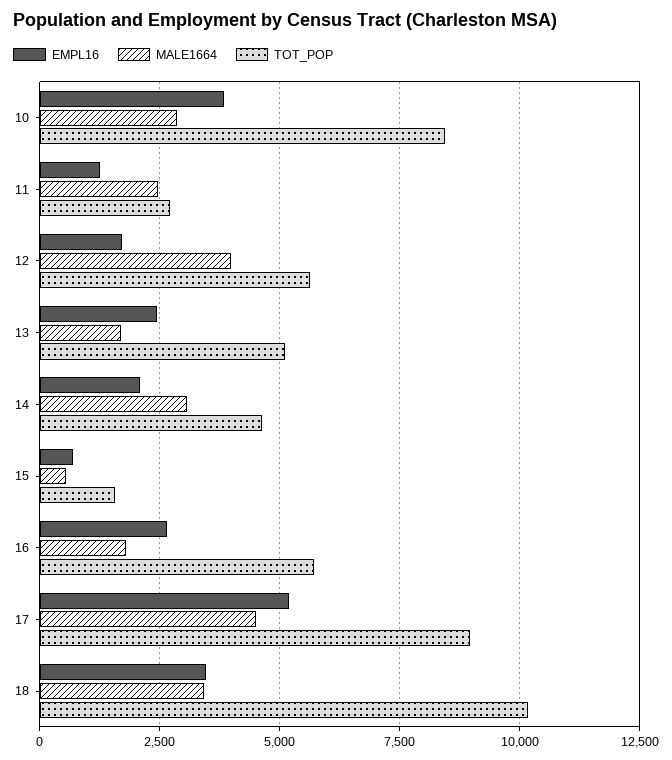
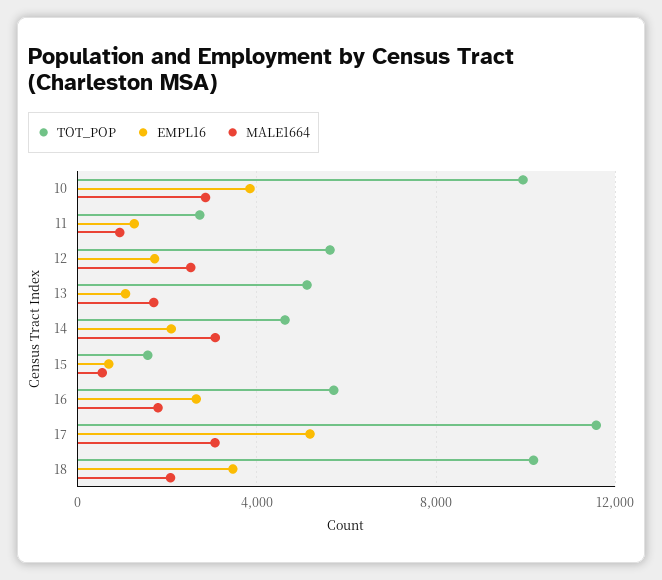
  {
    "EMPL16": {
      "10": 3750,
      "11": 1250,
      "12": 1750,
-     "13": 2500,
+     "13": 1000,
      "14": 2000,
      "15": 750,
      "16": 2750,
      "17": 5250,
      "18": 3500
    },
    "MALE1664": {
      "10": 2750,
-     "11": 2500,
+     "11": 1000,
-     "12": 4000,
+     "12": 2500,
      "13": 1750,
      "14": 3000,
      "15": 500,
      "16": 1750,
-     "17": 4500,
+     "17": 3000,
-     "18": 3500
+     "18": 2000
    },
    "TOT_POP": {
-     "10": 8500,
+     "10": 10000,
      "11": 2750,
      "12": 5750,
      "13": 5000,
      "14": 4750,
      "15": 1500,
      "16": 5750,
-     "17": 9000,
+     "17": 11500,
      "18": 10250
    }
  }

